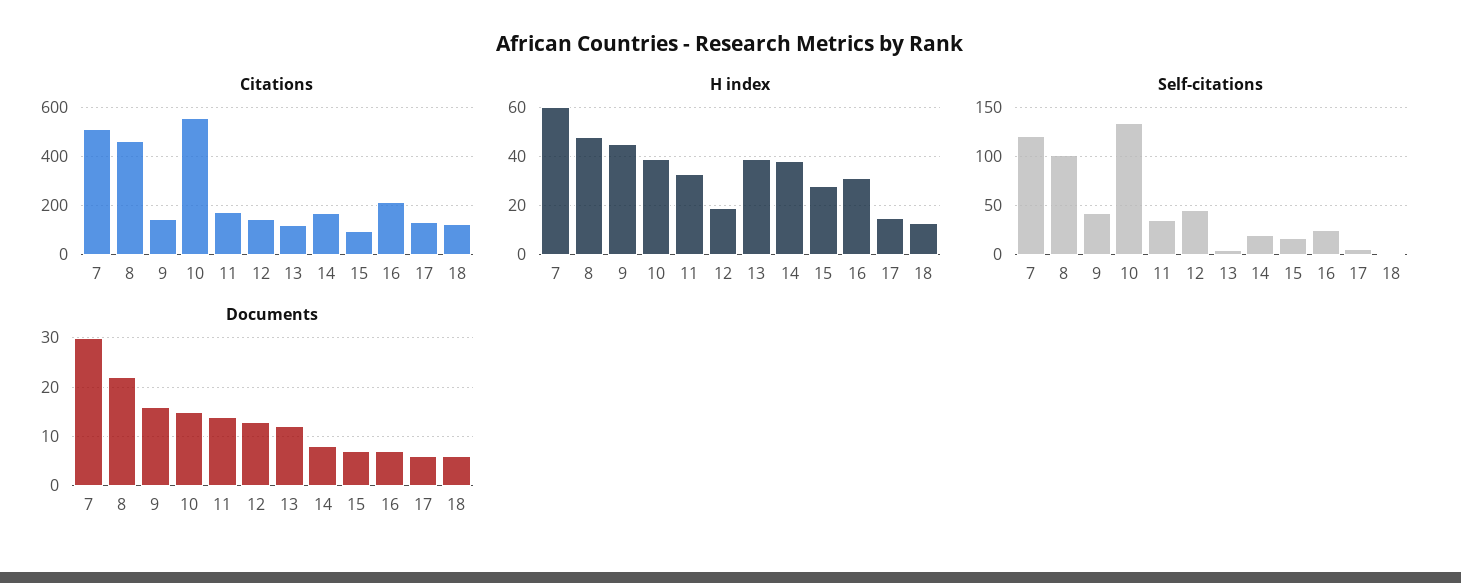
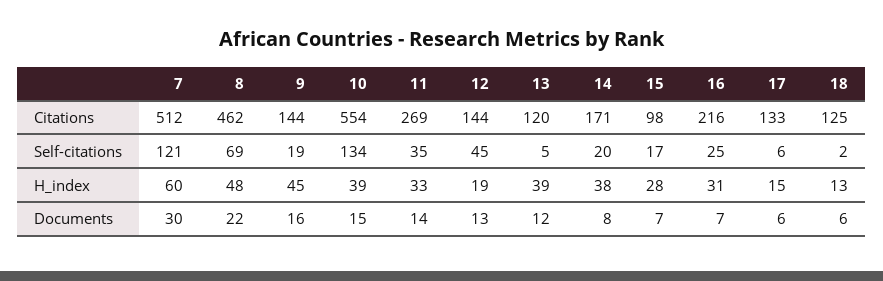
  {
    "Citations": {
      "7": 512,
      "8": 462,
      "9": 144,
      "10": 554,
-     "11": 175,
+     "11": 269,
      "12": 144,
      "13": 120,
      "14": 171,
      "15": 98,
      "16": 216,
      "17": 133,
      "18": 125
    },
    "H index": {
      "7": 60,
      "8": 48,
      "9": 45,
      "10": 39,
      "11": 33,
      "12": 19,
      "13": 39,
      "14": 38,
      "15": 28,
      "16": 31,
      "17": 15,
      "18": 13
    },
    "Self-citations": {
      "7": 121,
-     "8": 100,
+     "8": 69,
-     "9": 40,
+     "9": 19,
      "10": 134,
      "11": 35,
      "12": 45,
      "13": 5,
      "14": 20,
      "15": 17,
      "16": 25,
      "17": 6,
      "18": 2
    },
    "Documents": {
      "7": 30,
      "8": 22,
      "9": 16,
      "10": 15,
      "11": 14,
      "12": 13,
      "13": 12,
      "14": 8,
      "15": 7,
      "16": 7,
      "17": 6,
      "18": 6
    }
  }

